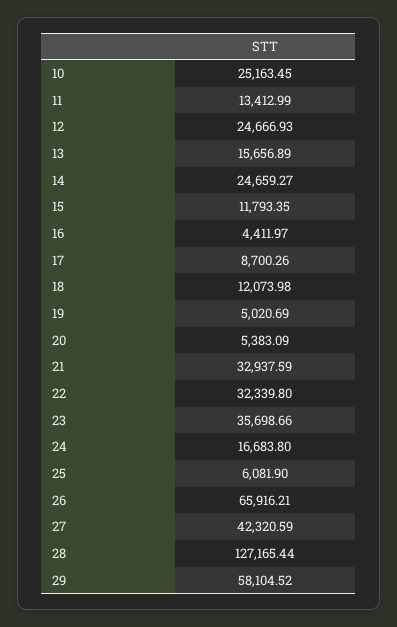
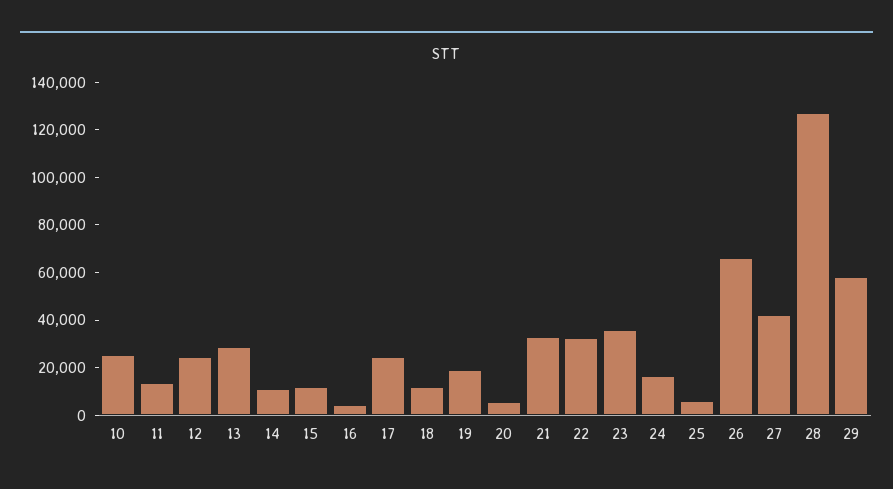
  {
    "10": 25163.45,
    "11": 13412.99,
    "12": 24666.93,
-   "13": 15656.89,
+   "13": 30000,
-   "14": 24659.27,
+   "14": 10000,
    "15": 11793.35,
    "16": 4411.97,
-   "17": 8700.26,
+   "17": 25000,
    "18": 12073.98,
-   "19": 5020.69,
+   "19": 20000,
    "20": 5383.09,
    "21": 32937.59,
    "22": 32339.8,
    "23": 35698.66,
    "24": 16683.8,
    "25": 6081.9,
    "26": 65916.21,
    "27": 42320.59,
    "28": 127165.44,
    "29": 58104.52
  }

